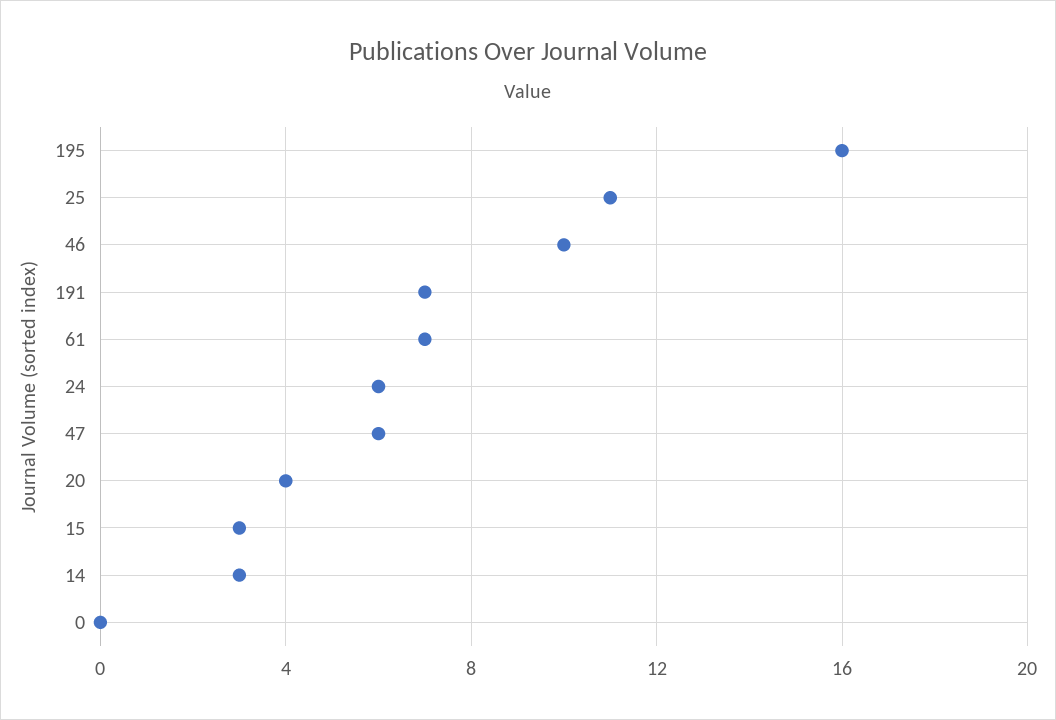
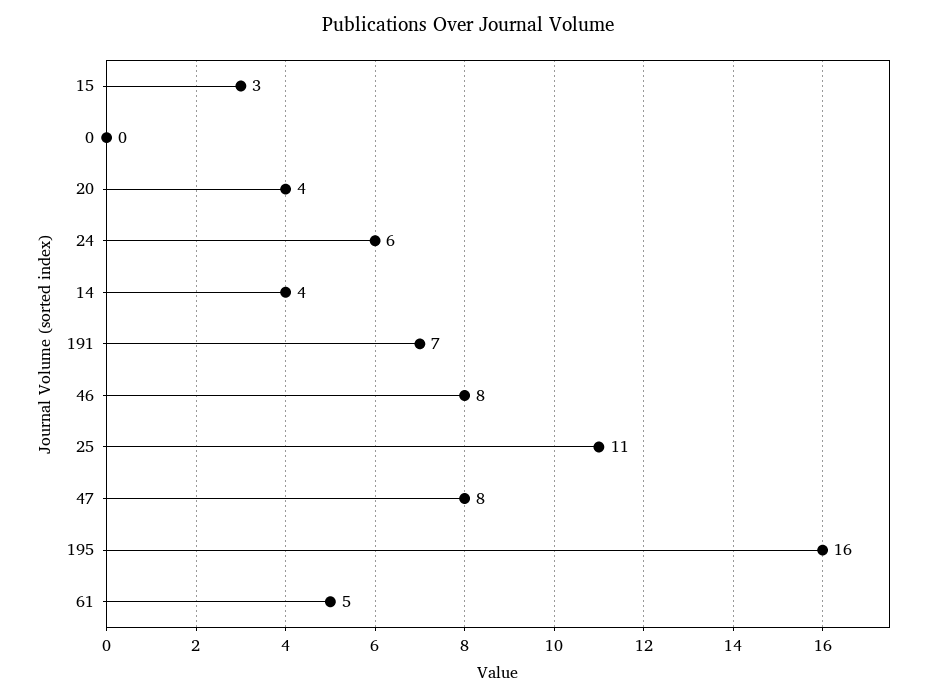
  {
    "195": 16,
    "25": 11,
-   "46": 10,
+   "46": 8,
    "191": 7,
-   "61": 7,
+   "61": 5,
    "24": 6,
-   "47": 6,
+   "47": 8,
    "20": 4,
    "15": 3,
-   "14": 3,
+   "14": 4,
    "0": 0
  }

